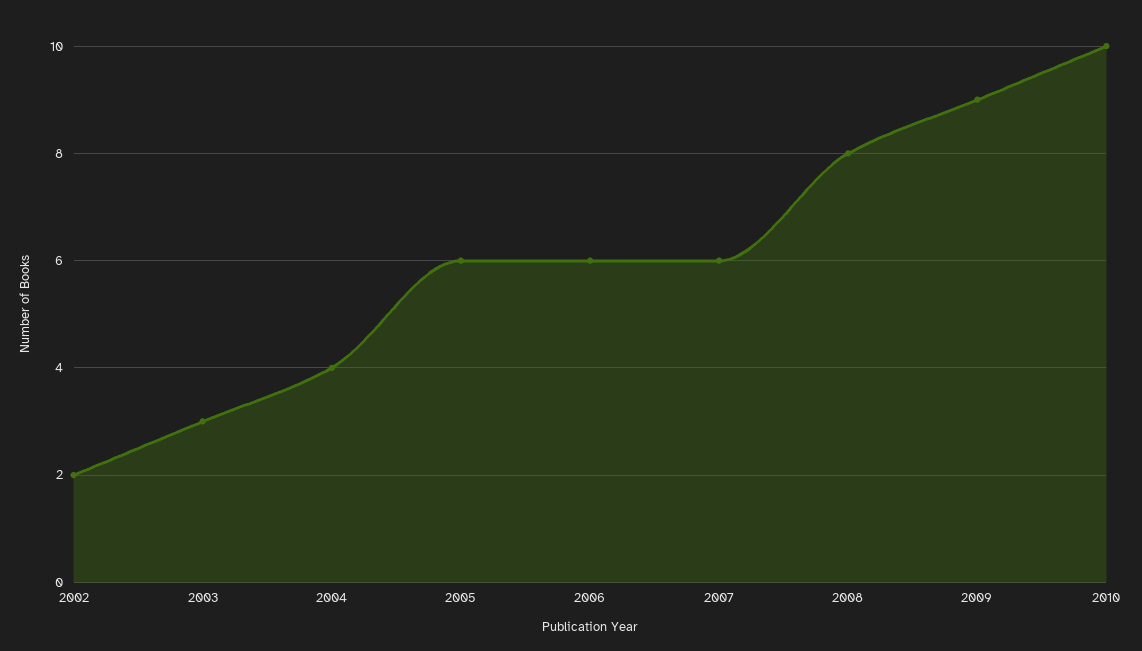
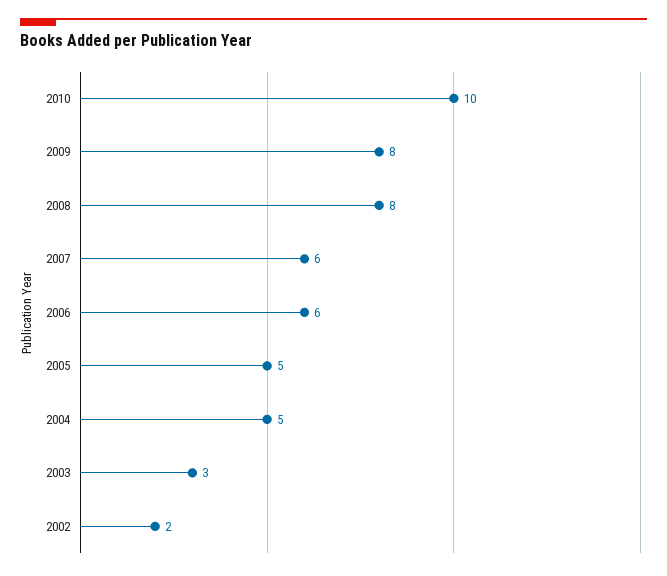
  {
    "2002": 2,
    "2003": 3,
-   "2004": 4,
+   "2004": 5,
-   "2005": 6,
+   "2005": 5,
    "2006": 6,
    "2007": 6,
    "2008": 8,
-   "2009": 9,
+   "2009": 8,
    "2010": 10
  }

